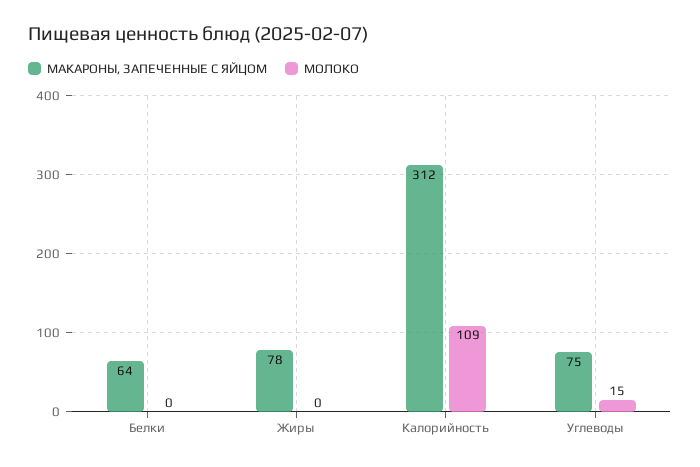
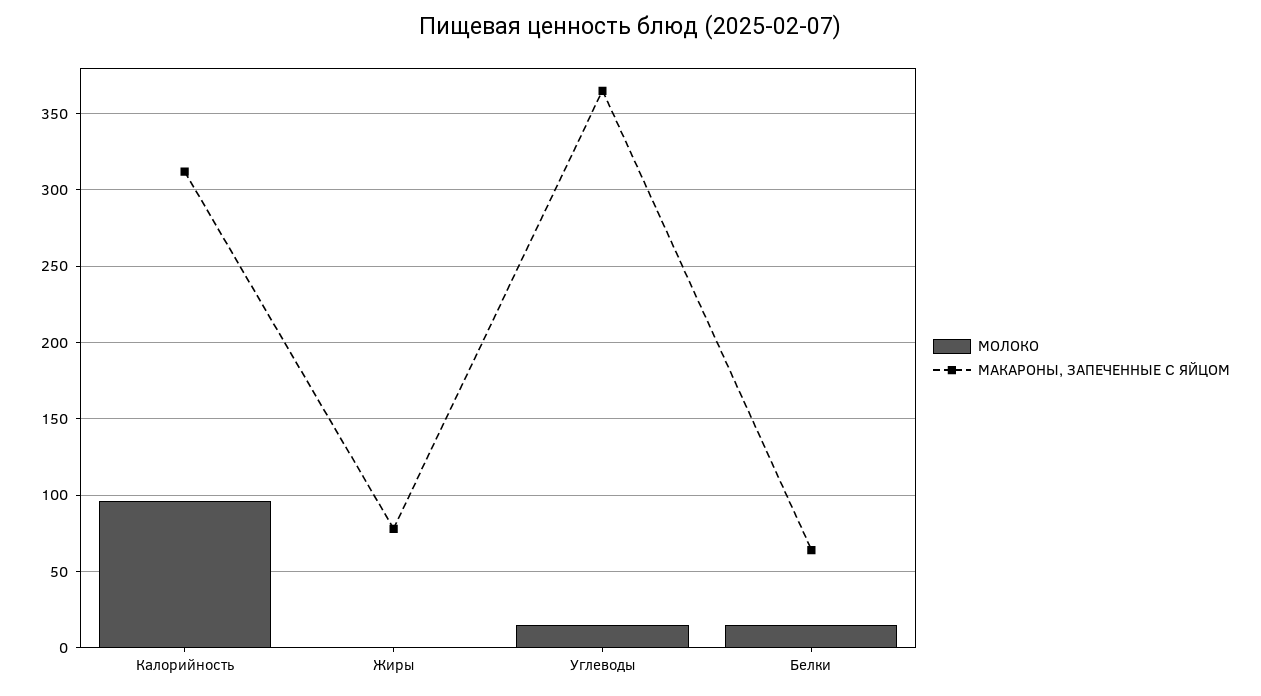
  {
    "МАКАРОНЫ, ЗАПЕЧЕННЫЕ С ЯЙЦОМ": {
      "Белки": 64,
      "Жиры": 78,
      "Калорийность": 312,
-     "Углеводы": 75
+     "Углеводы": 365
    },
    "МОЛОКО": {
-     "Белки": 0,
+     "Белки": 15,
      "Жиры": 0,
-     "Калорийность": 109,
+     "Калорийность": 95,
      "Углеводы": 15
    }
  }

